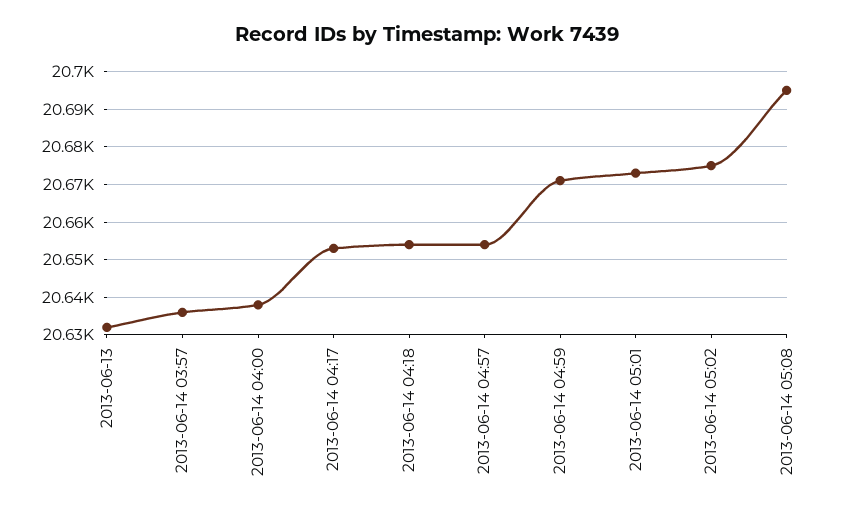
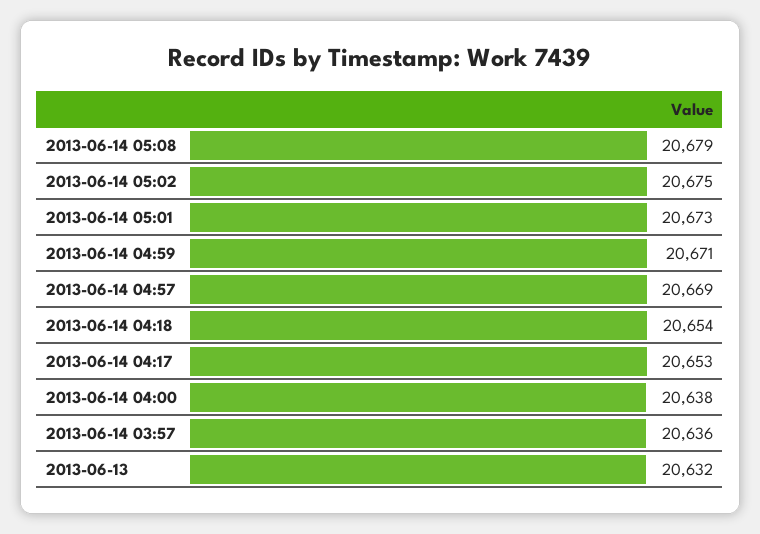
  {
    "2013-06-13": 20632,
    "2013-06-14 03:57": 20636,
    "2013-06-14 04:00": 20638,
    "2013-06-14 04:17": 20653,
    "2013-06-14 04:18": 20654,
-   "2013-06-14 04:57": 20655,
+   "2013-06-14 04:57": 20669,
    "2013-06-14 04:59": 20671,
    "2013-06-14 05:01": 20673,
    "2013-06-14 05:02": 20675,
-   "2013-06-14 05:08": 20695
+   "2013-06-14 05:08": 20679
  }

